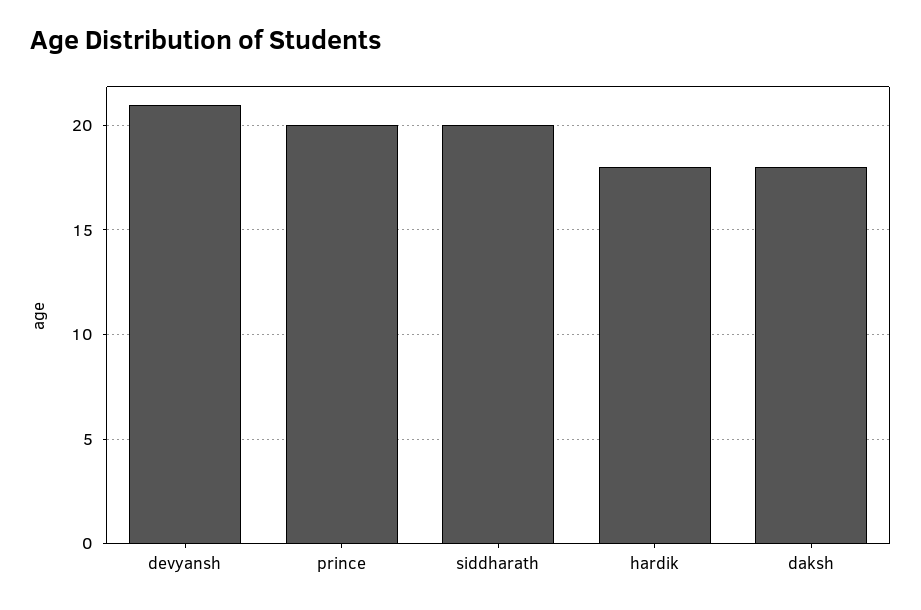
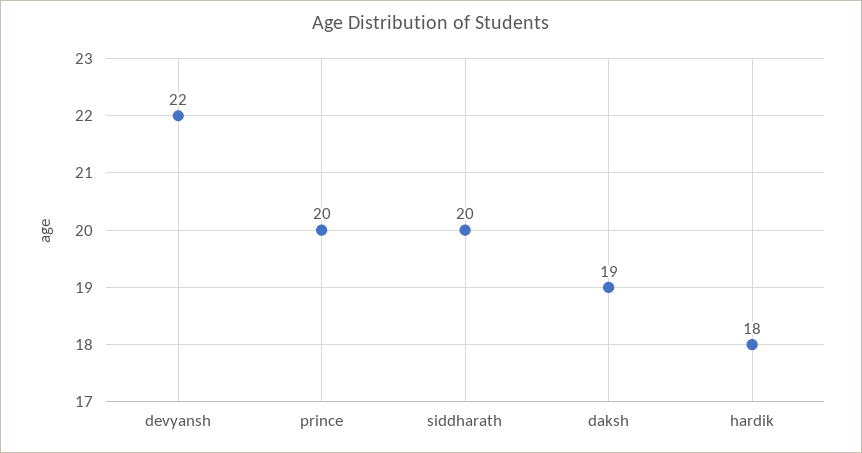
  {
-   "devyansh": 21,
+   "devyansh": 22,
    "prince": 20,
    "siddharath": 20,
    "hardik": 18,
-   "daksh": 18
+   "daksh": 19
  }

